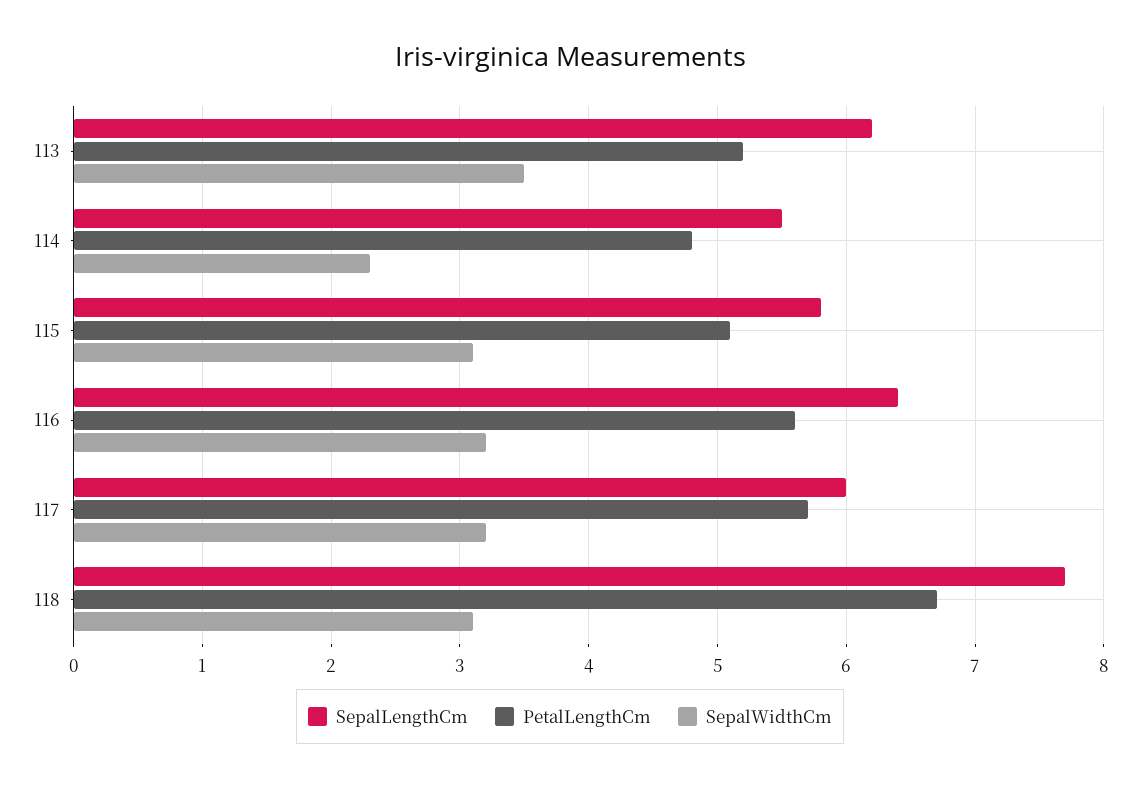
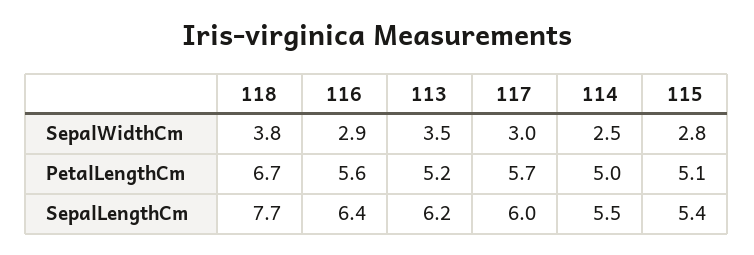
  {
    "SepalLengthCm": {
      "113": 6.2,
      "114": 5.5,
-     "115": 5.8,
+     "115": 5.4,
      "116": 6.4,
      "117": 6,
      "118": 7.7
    },
    "PetalLengthCm": {
      "113": 5.2,
-     "114": 4.8,
+     "114": 5,
      "115": 5.1,
      "116": 5.6,
      "117": 5.7,
      "118": 6.7
    },
    "SepalWidthCm": {
      "113": 3.5,
-     "114": 2.3,
+     "114": 2.5,
-     "115": 3.1,
+     "115": 2.8,
-     "116": 3.2,
+     "116": 2.9,
-     "117": 3.2,
+     "117": 3,
-     "118": 3.1
+     "118": 3.8
    }
  }

